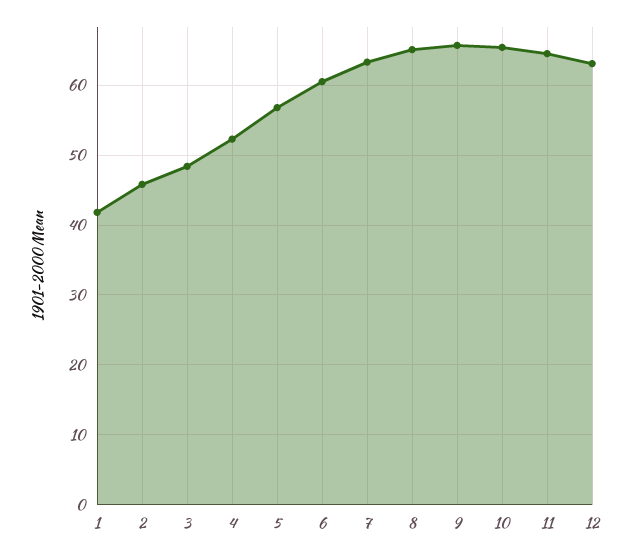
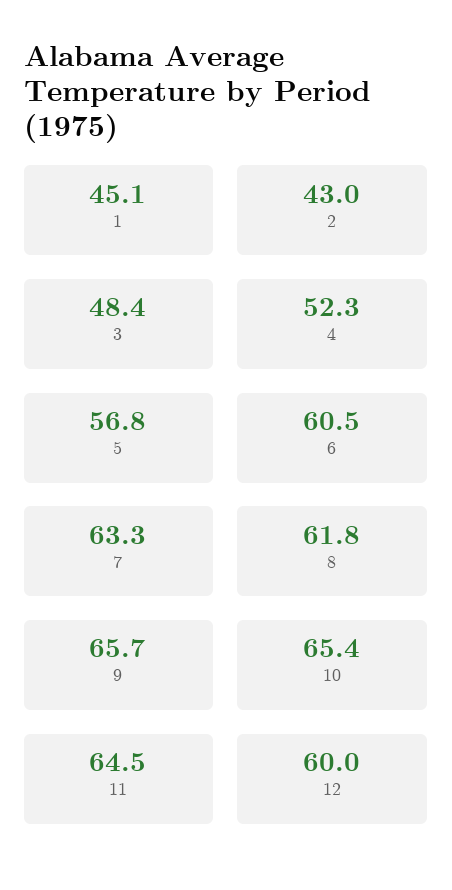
  {
-   "1": 42,
+   "1": 45.1,
-   "2": 46,
+   "2": 43,
    "3": 48.4,
    "4": 52.3,
    "5": 56.8,
    "6": 60.5,
    "7": 63.3,
-   "8": 65,
+   "8": 61.8,
    "9": 65.7,
    "10": 65.4,
    "11": 64.5,
-   "12": 63
+   "12": 60
  }

